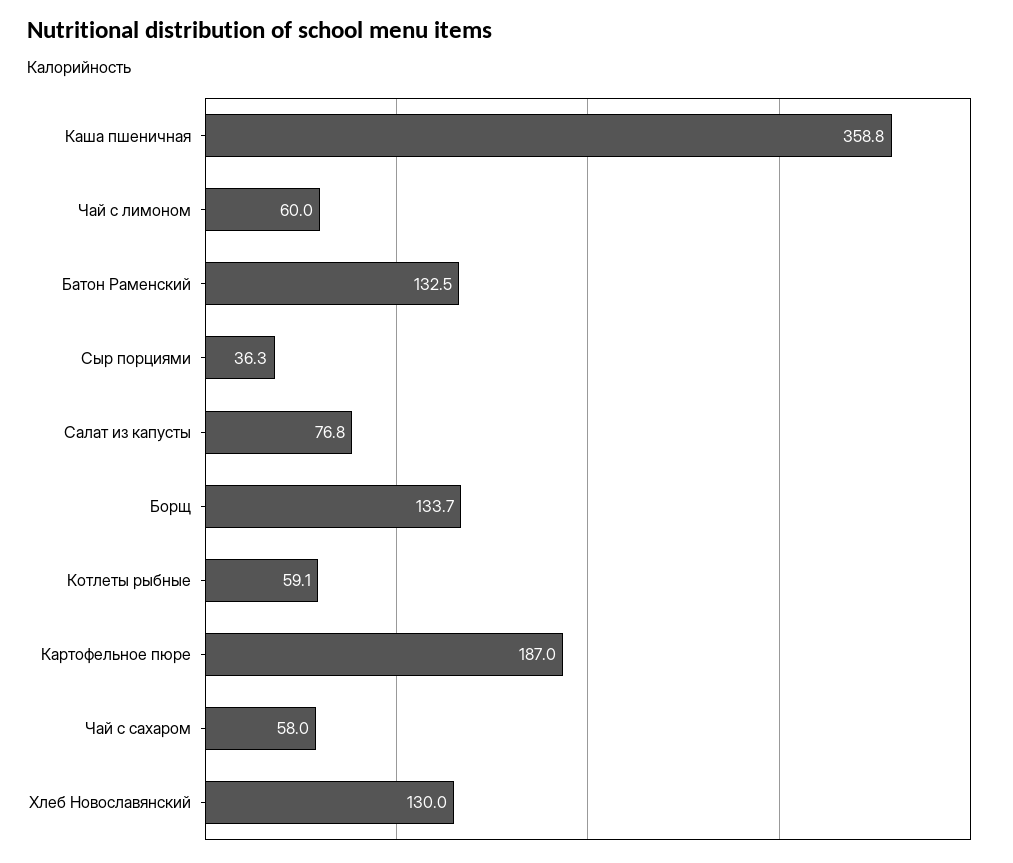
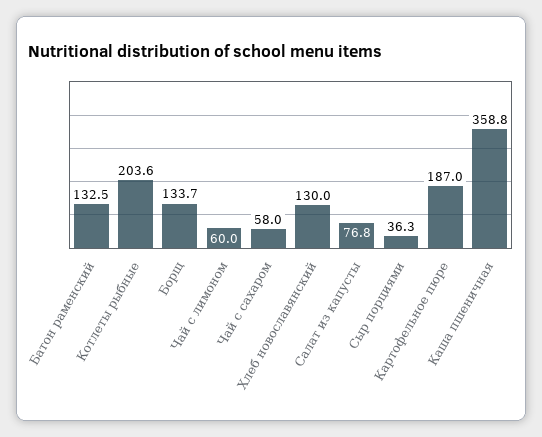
  {
    "Каша пшеничная": 358.8,
    "Чай с лимоном": 60,
    "Батон Раменский": 132.5,
    "Сыр порциями": 36.3,
    "Салат из капусты": 76.8,
    "Борщ": 133.7,
-   "Котлеты рыбные": 59.1,
+   "Котлеты рыбные": 203.6,
    "Картофельное пюре": 187,
    "Чай с сахаром": 58,
    "Хлеб Новославянский": 130
  }

